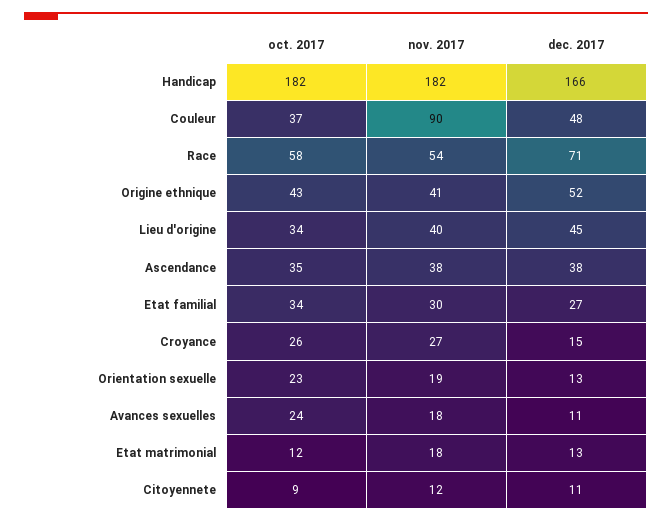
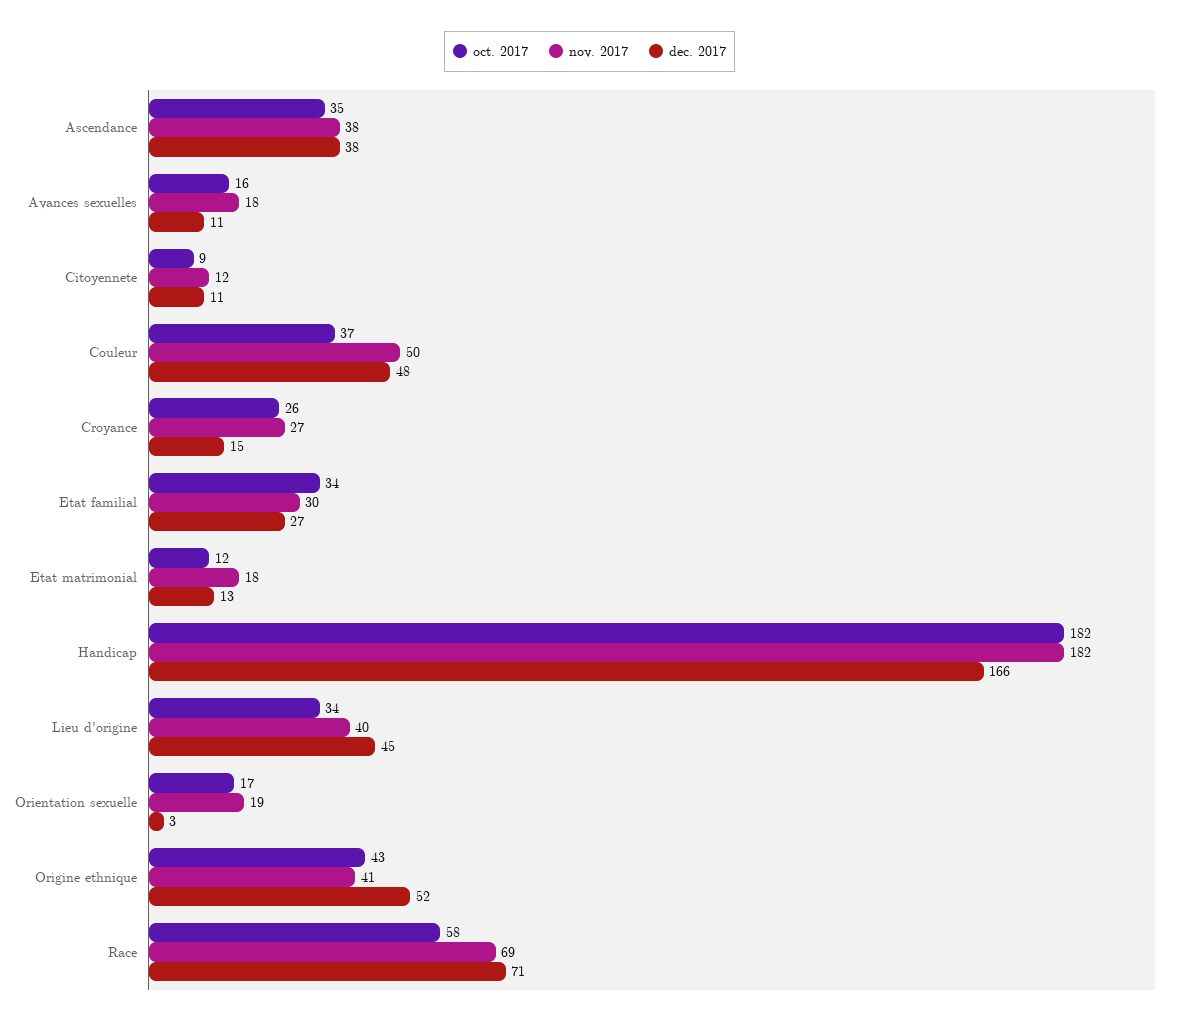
  {
    "oct. 2017": {
      "Handicap": 182,
      "Couleur": 37,
      "Race": 58,
      "Origine ethnique": 43,
      "Lieu d'origine": 34,
      "Ascendance": 35,
      "Etat familial": 34,
      "Croyance": 26,
-     "Orientation sexuelle": 23,
+     "Orientation sexuelle": 17,
-     "Avances sexuelles": 24,
+     "Avances sexuelles": 16,
      "Etat matrimonial": 12,
      "Citoyennete": 9
    },
    "nov. 2017": {
      "Handicap": 182,
-     "Couleur": 90,
+     "Couleur": 50,
-     "Race": 54,
+     "Race": 69,
      "Origine ethnique": 41,
      "Lieu d'origine": 40,
      "Ascendance": 38,
      "Etat familial": 30,
      "Croyance": 27,
      "Orientation sexuelle": 19,
      "Avances sexuelles": 18,
      "Etat matrimonial": 18,
      "Citoyennete": 12
    },
    "dec. 2017": {
      "Handicap": 166,
      "Couleur": 48,
      "Race": 71,
      "Origine ethnique": 52,
      "Lieu d'origine": 45,
      "Ascendance": 38,
      "Etat familial": 27,
      "Croyance": 15,
-     "Orientation sexuelle": 13,
+     "Orientation sexuelle": 3,
      "Avances sexuelles": 11,
      "Etat matrimonial": 13,
      "Citoyennete": 11
    }
  }

